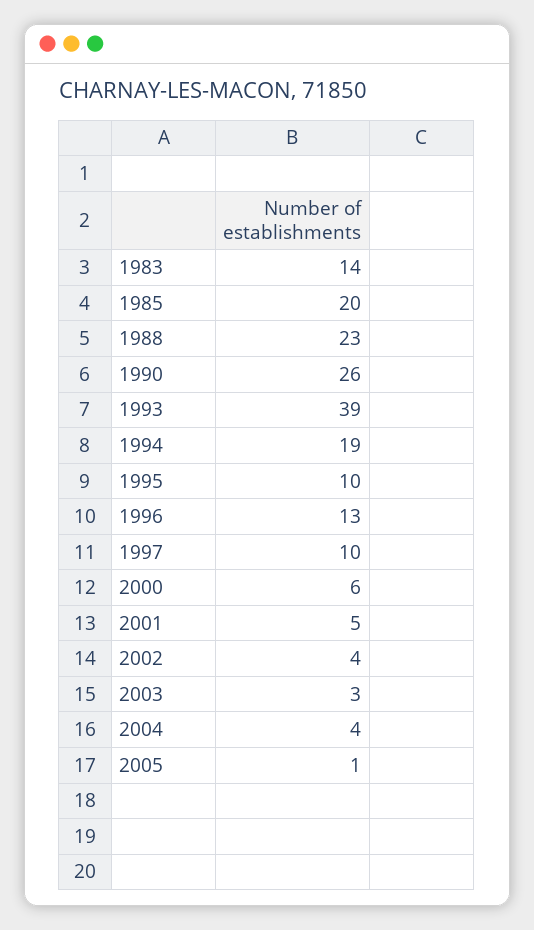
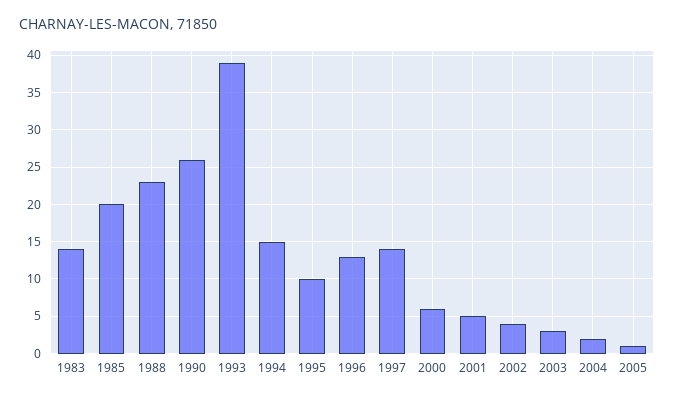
  {
    "1983": 14,
    "1985": 20,
    "1988": 23,
    "1990": 26,
    "1993": 39,
-   "1994": 19,
+   "1994": 15,
    "1995": 10,
    "1996": 13,
-   "1997": 10,
+   "1997": 14,
    "2000": 6,
    "2001": 5,
    "2002": 4,
    "2003": 3,
-   "2004": 4,
+   "2004": 2,
    "2005": 1
  }

